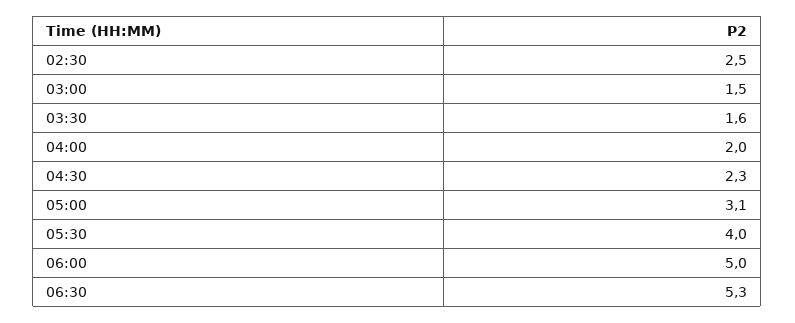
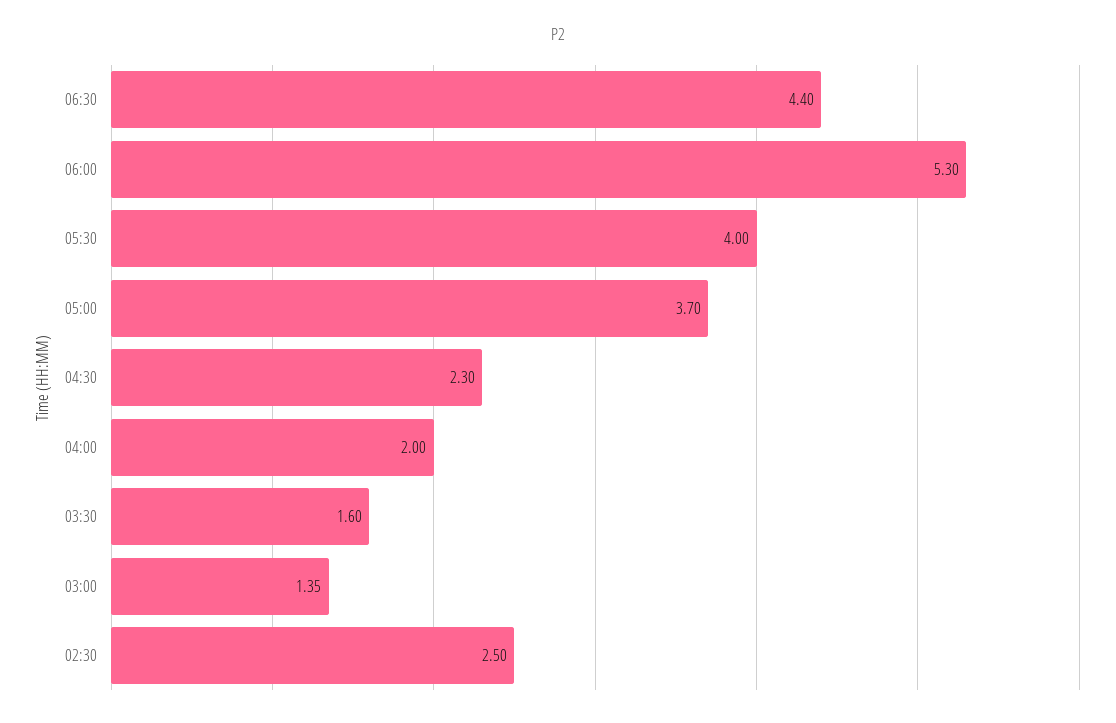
  {
    "02:30": 2.5,
-   "03:00": 1.5,
+   "03:00": 1.35,
    "03:30": 1.6,
    "04:00": 2,
    "04:30": 2.3,
-   "05:00": 3.1,
+   "05:00": 3.7,
    "05:30": 4,
-   "06:00": 5,
+   "06:00": 5.3,
-   "06:30": 5.3
+   "06:30": 4.4
  }

